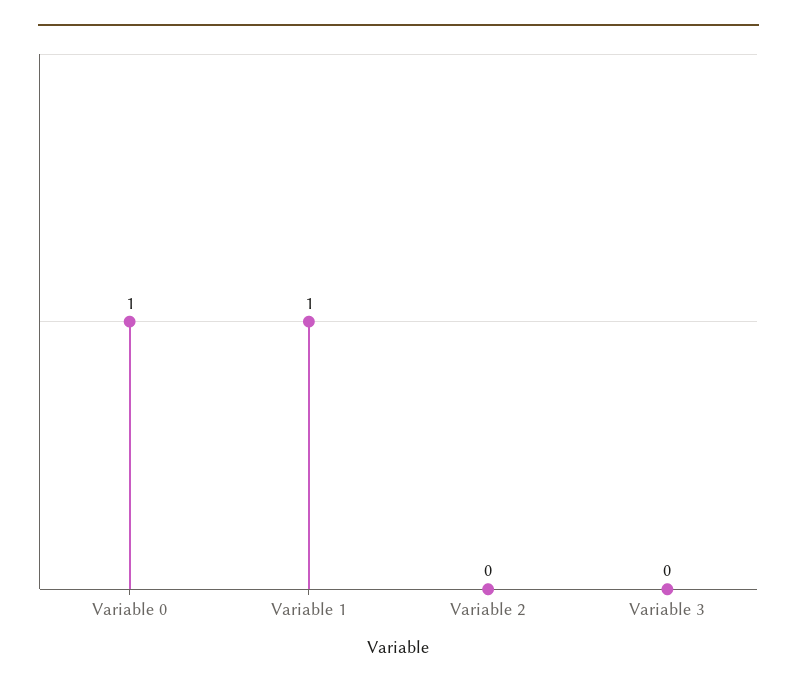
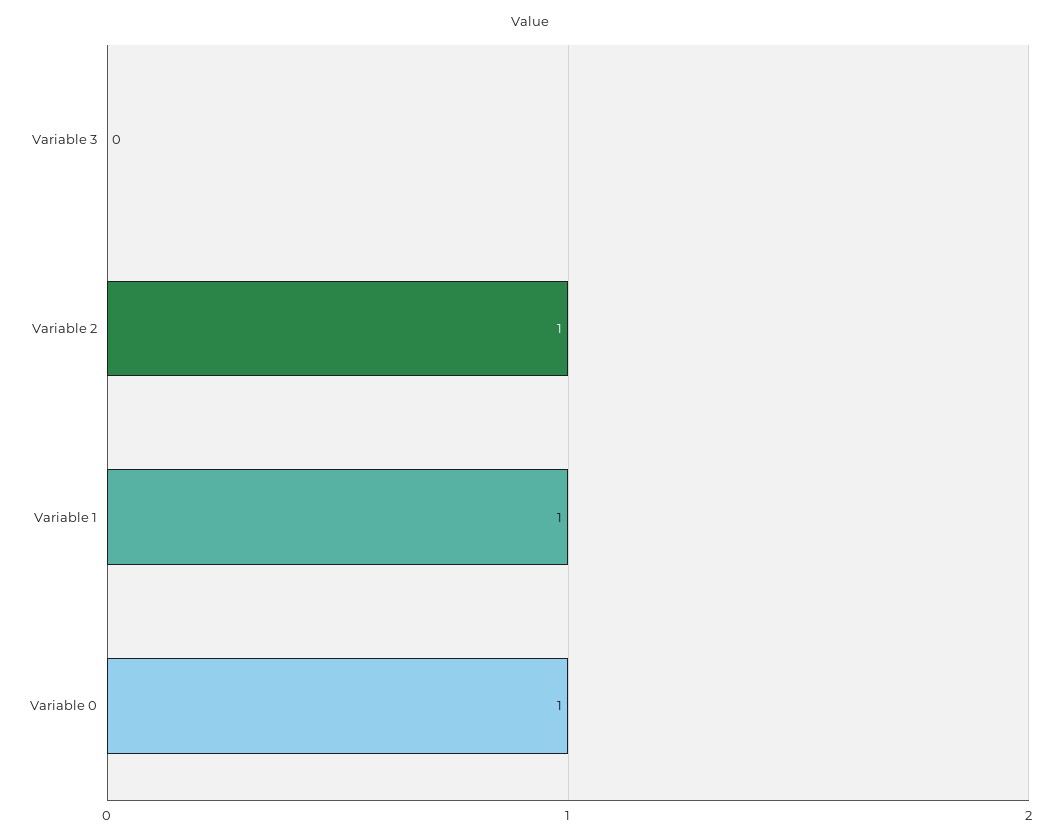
  {
    "Variable 0": 1,
    "Variable 1": 1,
-   "Variable 2": 0,
+   "Variable 2": 1,
    "Variable 3": 0
  }

